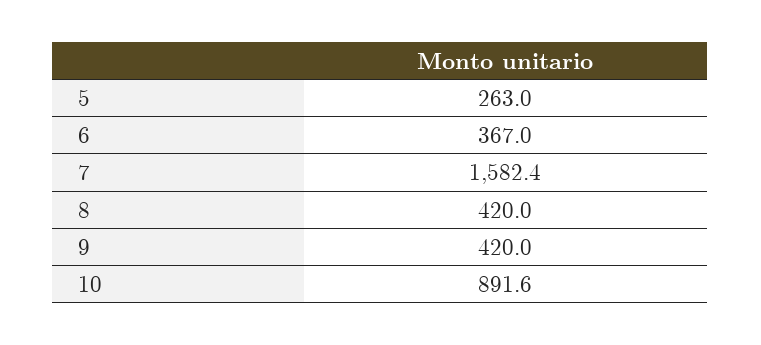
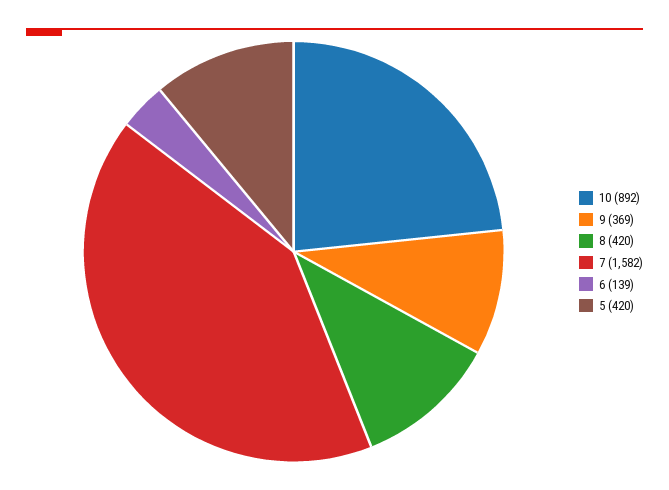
  {
-   "5": 263,
+   "5": 420,
-   "6": 367,
+   "6": 139,
    "7": 1582.4,
    "8": 420,
-   "9": 420,
+   "9": 369,
    "10": 891.6
  }

